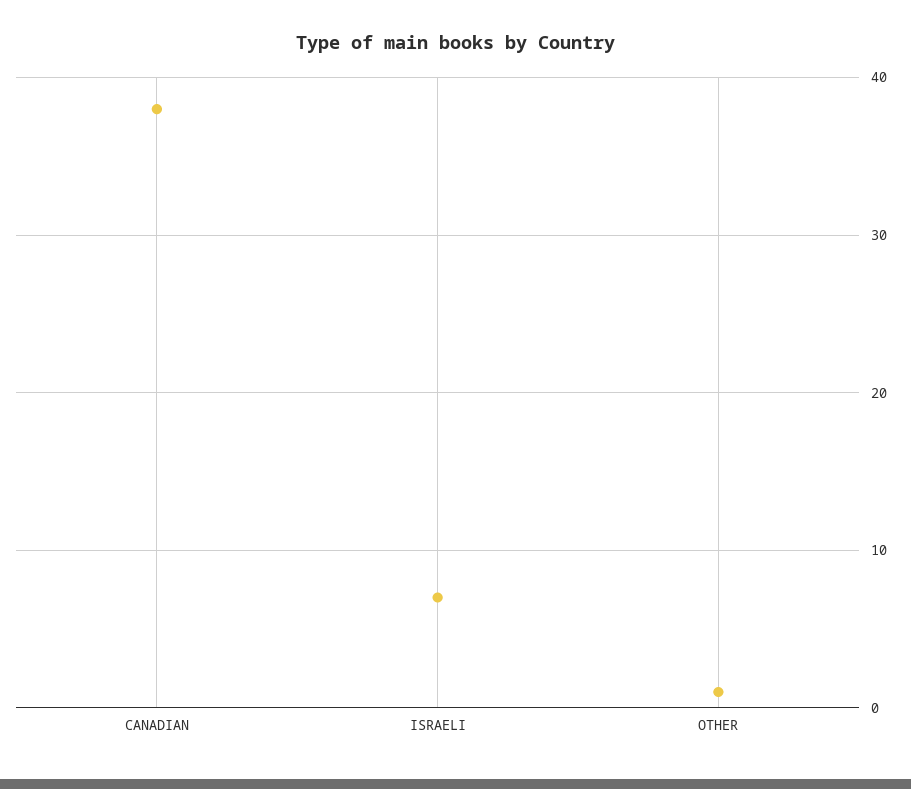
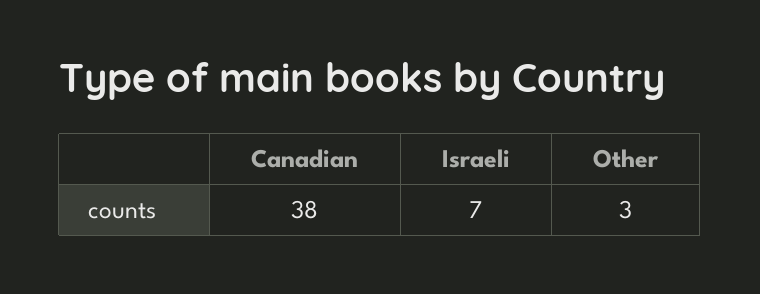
  {
    "CANADIAN": 38,
    "ISRAELI": 7,
-   "OTHER": 1
+   "OTHER": 3
  }

